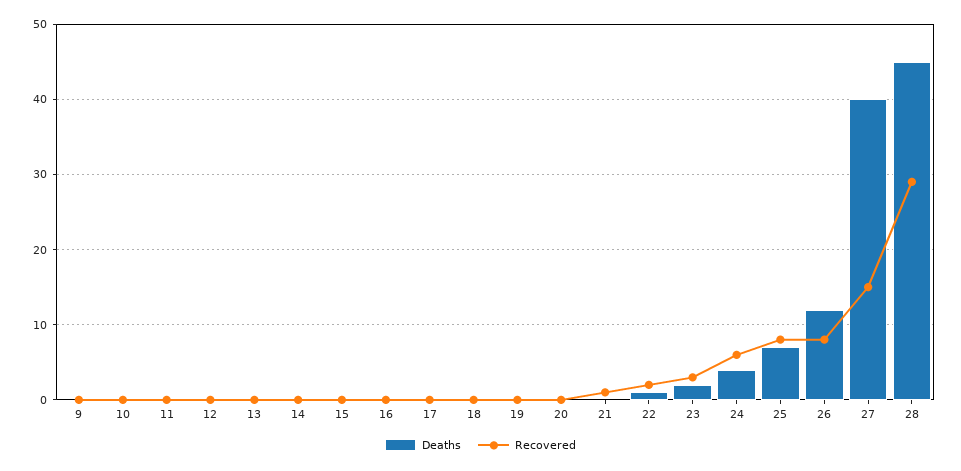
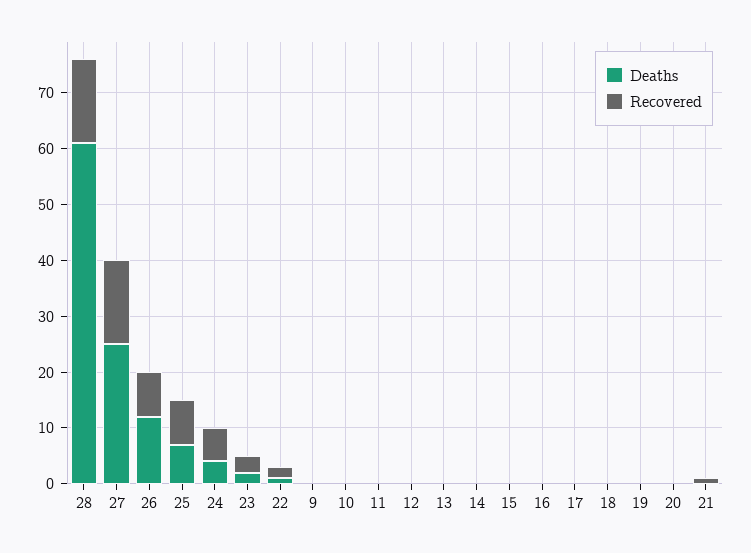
  {
    "Deaths": {
      "9": 0,
      "10": 0,
      "11": 0,
      "12": 0,
      "13": 0,
      "14": 0,
      "15": 0,
      "16": 0,
      "17": 0,
      "18": 0,
      "19": 0,
      "20": 0,
      "21": 0,
      "22": 1,
      "23": 2,
      "24": 4,
      "25": 7,
      "26": 12,
-     "27": 40,
+     "27": 25,
-     "28": 45
+     "28": 60
    },
    "Recovered": {
      "9": 0,
      "10": 0,
      "11": 0,
      "12": 0,
      "13": 0,
      "14": 0,
      "15": 0,
      "16": 0,
      "17": 0,
      "18": 0,
      "19": 0,
      "20": 0,
      "21": 1,
      "22": 2,
      "23": 3,
      "24": 6,
      "25": 8,
      "26": 8,
      "27": 15,
-     "28": 29
+     "28": 15
    }
  }

